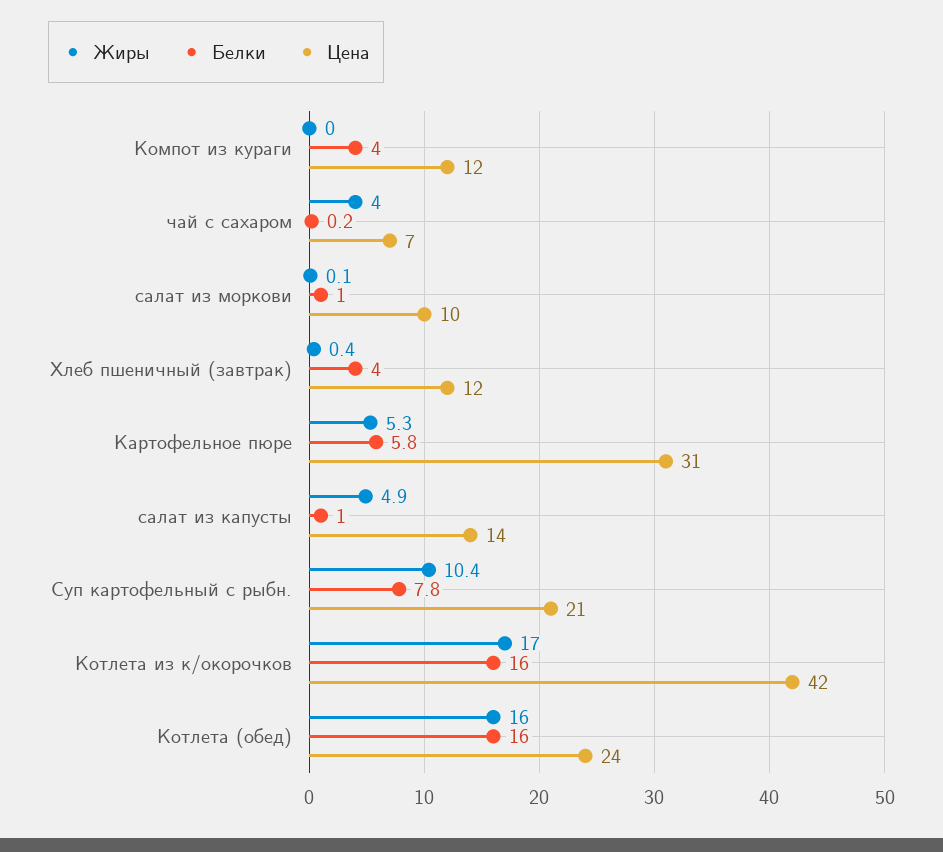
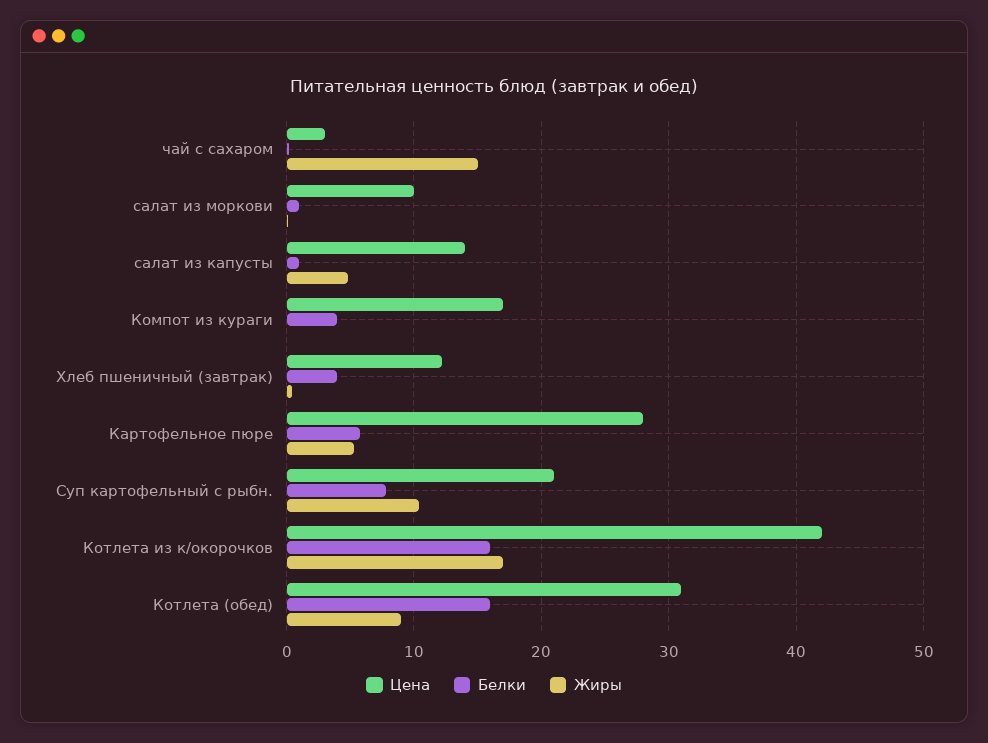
  {
    "Жиры": {
      "Компот из кураги": 0,
-     "чай с сахаром": 4,
+     "чай с сахаром": 15,
      "салат из моркови": 0.1,
      "Хлеб пшеничный (завтрак)": 0.4,
      "Картофельное пюре": 5.3,
      "салат из капусты": 4.9,
      "Суп картофельный с рыбн.": 10.4,
      "Котлета из к/окорочков": 17,
-     "Котлета (обед)": 16
+     "Котлета (обед)": 9
    },
    "Белки": {
      "Компот из кураги": 4,
      "чай с сахаром": 0.2,
      "салат из моркови": 1,
      "Хлеб пшеничный (завтрак)": 4,
      "Картофельное пюре": 5.8,
      "салат из капусты": 1,
      "Суп картофельный с рыбн.": 7.8,
      "Котлета из к/окорочков": 16,
      "Котлета (обед)": 16
    },
    "Цена": {
-     "Компот из кураги": 12,
+     "Компот из кураги": 17,
-     "чай с сахаром": 7,
+     "чай с сахаром": 3,
      "салат из моркови": 10,
      "Хлеб пшеничный (завтрак)": 12,
-     "Картофельное пюре": 31,
+     "Картофельное пюре": 28,
      "салат из капусты": 14,
      "Суп картофельный с рыбн.": 21,
      "Котлета из к/окорочков": 42,
-     "Котлета (обед)": 24
+     "Котлета (обед)": 31
    }
  }

